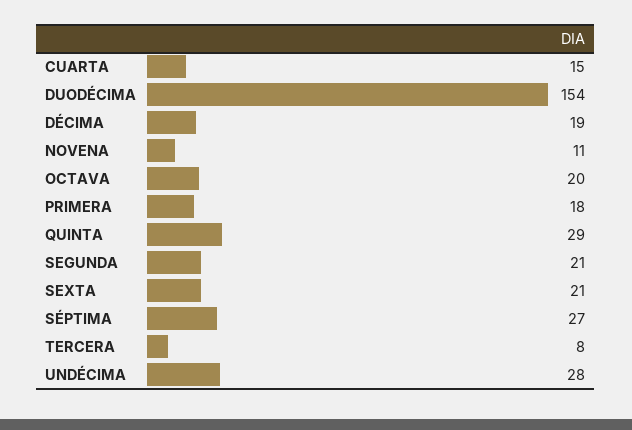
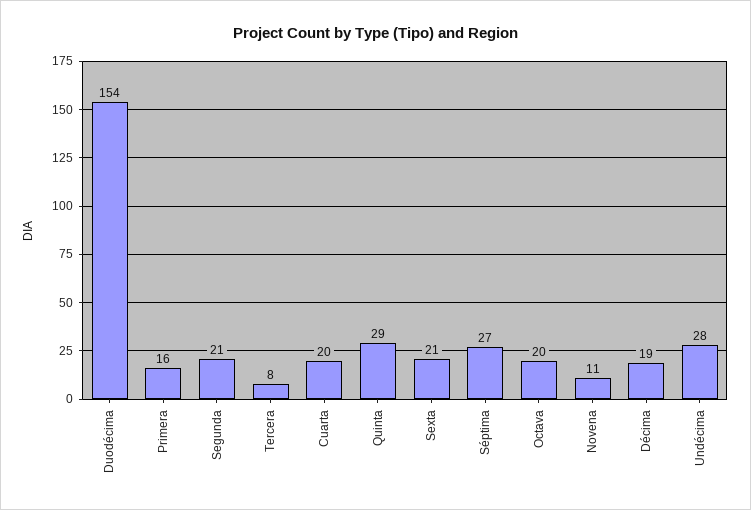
  {
-   "CUARTA": 15,
+   "CUARTA": 20,
    "DUODÉCIMA": 154,
    "DÉCIMA": 19,
    "NOVENA": 11,
    "OCTAVA": 20,
-   "PRIMERA": 18,
+   "PRIMERA": 16,
    "QUINTA": 29,
    "SEGUNDA": 21,
    "SEXTA": 21,
    "SÉPTIMA": 27,
    "TERCERA": 8,
    "UNDÉCIMA": 28
  }

